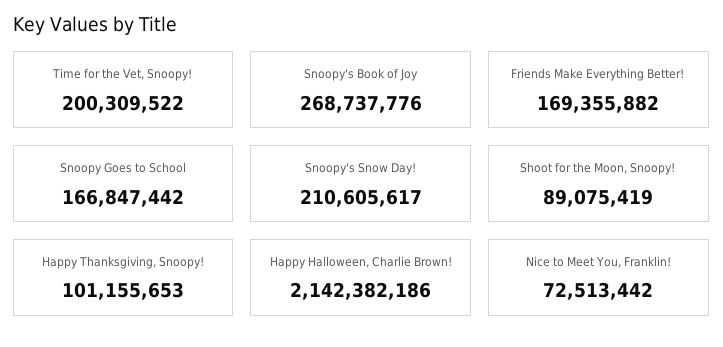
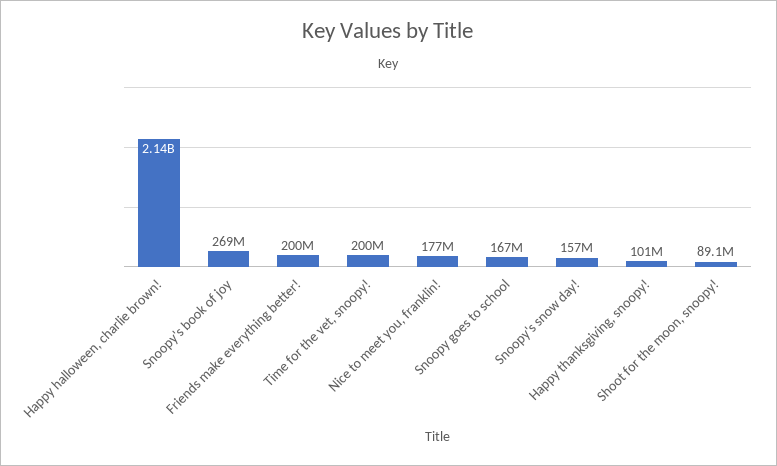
  {
    "Time for the Vet, Snoopy!": 200309522,
    "Snoopy's Book of Joy": 268737776,
-   "Friends Make Everything Better!": 169355882,
+   "Friends Make Everything Better!": 200000000,
    "Snoopy Goes to School": 166847442,
-   "Snoopy's Snow Day!": 210605617,
+   "Snoopy's Snow Day!": 157000000,
    "Shoot for the Moon, Snoopy!": 89075419,
    "Happy Thanksgiving, Snoopy!": 101155653,
    "Happy Halloween, Charlie Brown!": 2142382186,
-   "Nice to Meet You, Franklin!": 72513442
+   "Nice to Meet You, Franklin!": 177000000
  }

